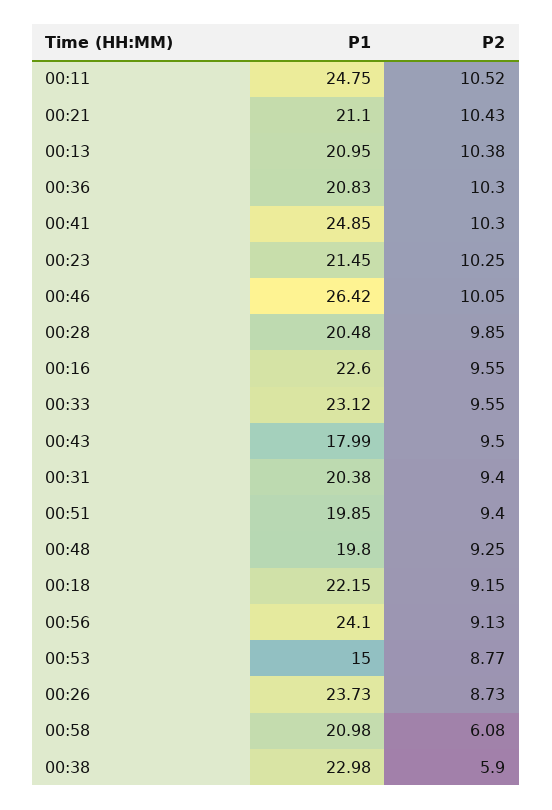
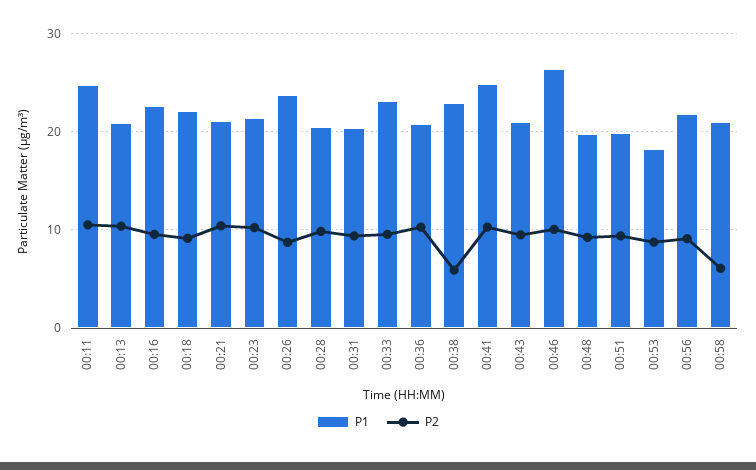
  {
    "P1": {
      "00:11": 24.75,
      "00:21": 21.1,
      "00:13": 20.95,
      "00:36": 20.83,
      "00:41": 24.85,
      "00:23": 21.45,
      "00:46": 26.42,
      "00:28": 20.48,
      "00:16": 22.6,
      "00:33": 23.12,
-     "00:43": 17.99,
+     "00:43": 21,
      "00:31": 20.38,
      "00:51": 19.85,
      "00:48": 19.8,
      "00:18": 22.15,
-     "00:56": 24.1,
+     "00:56": 22,
-     "00:53": 15,
+     "00:53": 18,
      "00:26": 23.73,
      "00:58": 20.98,
      "00:38": 22.98
    },
    "P2": {
      "00:11": 10.52,
      "00:21": 10.43,
      "00:13": 10.38,
      "00:36": 10.3,
      "00:41": 10.3,
      "00:23": 10.25,
      "00:46": 10.05,
      "00:28": 9.85,
      "00:16": 9.55,
      "00:33": 9.55,
      "00:43": 9.5,
      "00:31": 9.4,
      "00:51": 9.4,
      "00:48": 9.25,
      "00:18": 9.15,
      "00:56": 9.13,
      "00:53": 8.77,
      "00:26": 8.73,
      "00:58": 6.08,
      "00:38": 5.9
    }
  }

